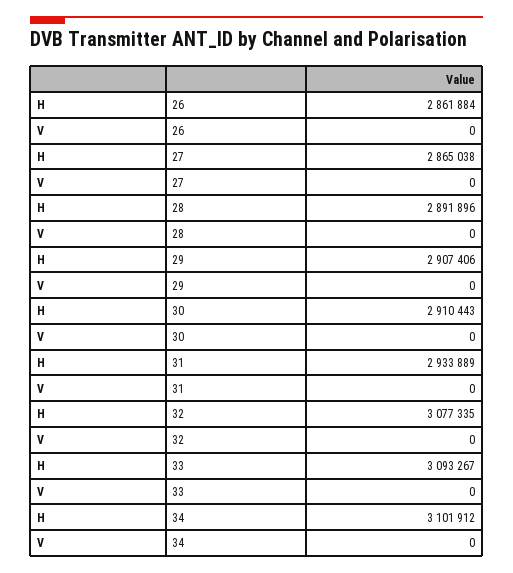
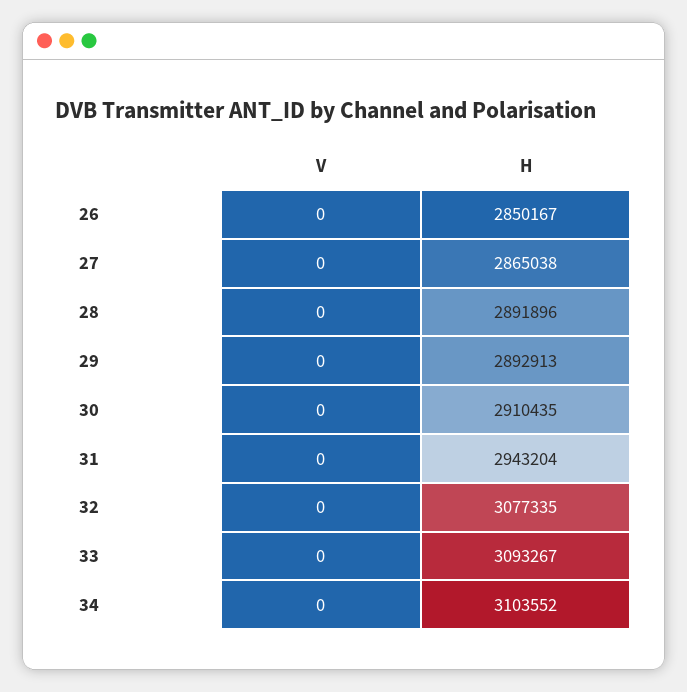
  {
    "H": {
-     "26": 2861884,
+     "26": 2850167,
      "27": 2865038,
      "28": 2891896,
-     "29": 2907406,
+     "29": 2892913,
-     "30": 2910443,
+     "30": 2910435,
-     "31": 2933889,
+     "31": 2943204,
      "32": 3077335,
      "33": 3093267,
-     "34": 3101912
+     "34": 3103552
    },
    "V": {
      "26": 0,
      "27": 0,
      "28": 0,
      "29": 0,
      "30": 0,
      "31": 0,
      "32": 0,
      "33": 0,
      "34": 0
    }
  }

